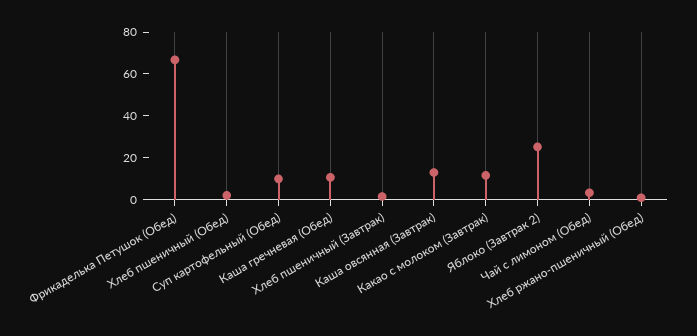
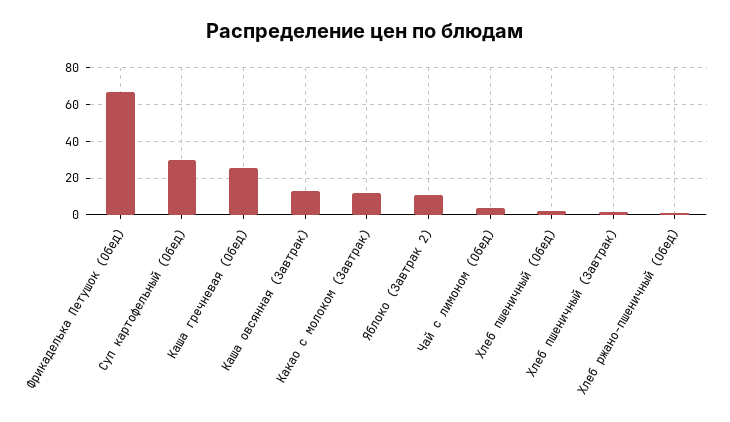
  {
    "Фрикаделька Петушок (Обед)": 65,
    "Хлеб пшеничный (Обед)": 0,
-   "Суп картофельный (Обед)": 10,
+   "Суп картофельный (Обед)": 30,
-   "Каша гречневая (Обед)": 10,
+   "Каша гречневая (Обед)": 25,
    "Хлеб пшеничный (Завтрак)": 0,
    "Каша овсянная (Завтрак)": 15,
    "Какао с молоком (Завтрак)": 10,
-   "Яблоко (Завтрак 2)": 25,
+   "Яблоко (Завтрак 2)": 10,
    "Чай с лимоном (Обед)": 5,
    "Хлеб ржано-пшеничный (Обед)": 0
  }

